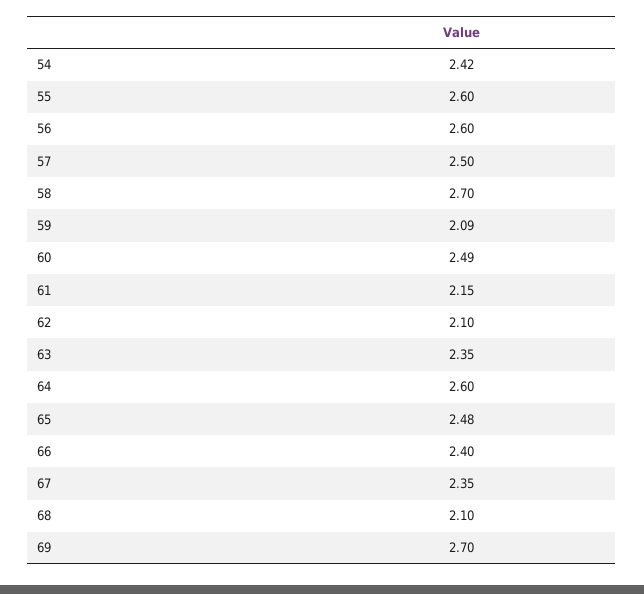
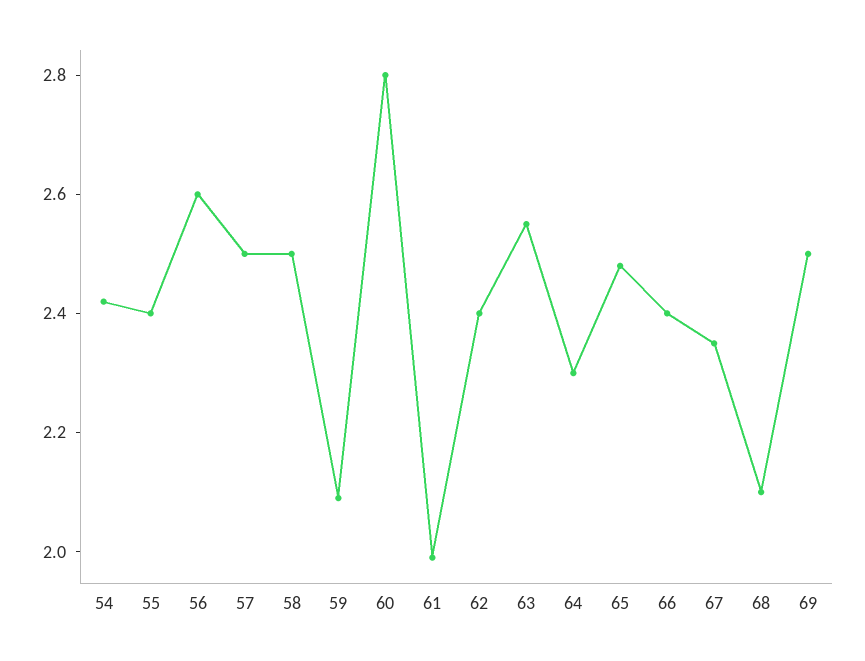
  {
    "54": 2.42,
-   "55": 2.6,
+   "55": 2.4,
    "56": 2.6,
    "57": 2.5,
-   "58": 2.7,
+   "58": 2.5,
    "59": 2.09,
-   "60": 2.49,
+   "60": 2.8,
-   "61": 2.15,
+   "61": 2,
-   "62": 2.1,
+   "62": 2.4,
-   "63": 2.35,
+   "63": 2.55,
-   "64": 2.6,
+   "64": 2.3,
    "65": 2.48,
    "66": 2.4,
    "67": 2.35,
    "68": 2.1,
-   "69": 2.7
+   "69": 2.5
  }

